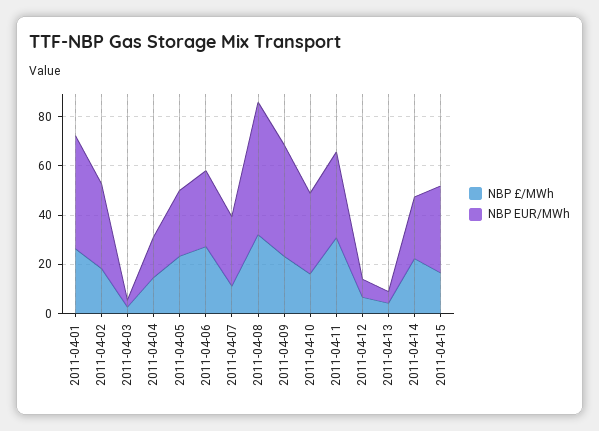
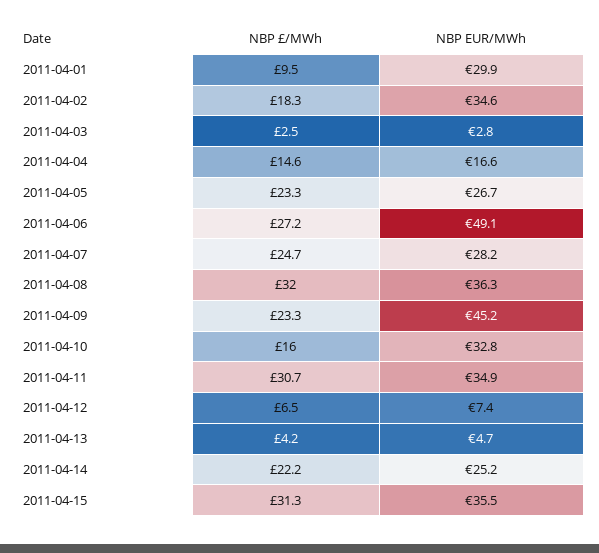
  {
    "NBP £/MWh": {
-     "2011-04-01": 25,
+     "2011-04-01": 9.5,
      "2011-04-02": 18.3,
      "2011-04-03": 2.5,
      "2011-04-04": 14.6,
      "2011-04-05": 23.3,
      "2011-04-06": 27.2,
-     "2011-04-07": 10,
+     "2011-04-07": 24.7,
      "2011-04-08": 32,
      "2011-04-09": 23.3,
      "2011-04-10": 16,
      "2011-04-11": 30.7,
      "2011-04-12": 6.5,
      "2011-04-13": 4.2,
      "2011-04-14": 22.2,
-     "2011-04-15": 15
+     "2011-04-15": 31.3
    },
    "NBP EUR/MWh": {
-     "2011-04-01": 45,
+     "2011-04-01": 29.9,
      "2011-04-02": 34.6,
      "2011-04-03": 2.8,
      "2011-04-04": 16.6,
      "2011-04-05": 26.7,
-     "2011-04-06": 30,
+     "2011-04-06": 49.1,
      "2011-04-07": 28.2,
-     "2011-04-08": 55,
+     "2011-04-08": 36.3,
      "2011-04-09": 45.2,
      "2011-04-10": 32.8,
      "2011-04-11": 34.9,
      "2011-04-12": 7.4,
      "2011-04-13": 4.7,
      "2011-04-14": 25.2,
      "2011-04-15": 35.5
    }
  }

